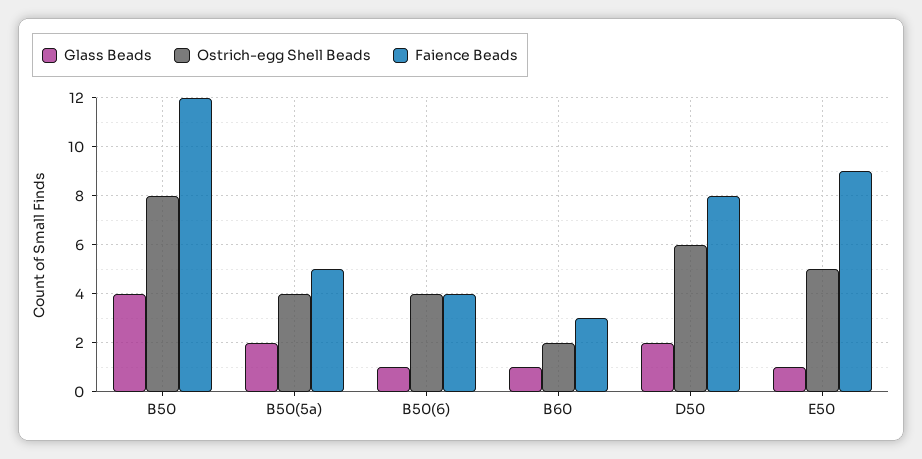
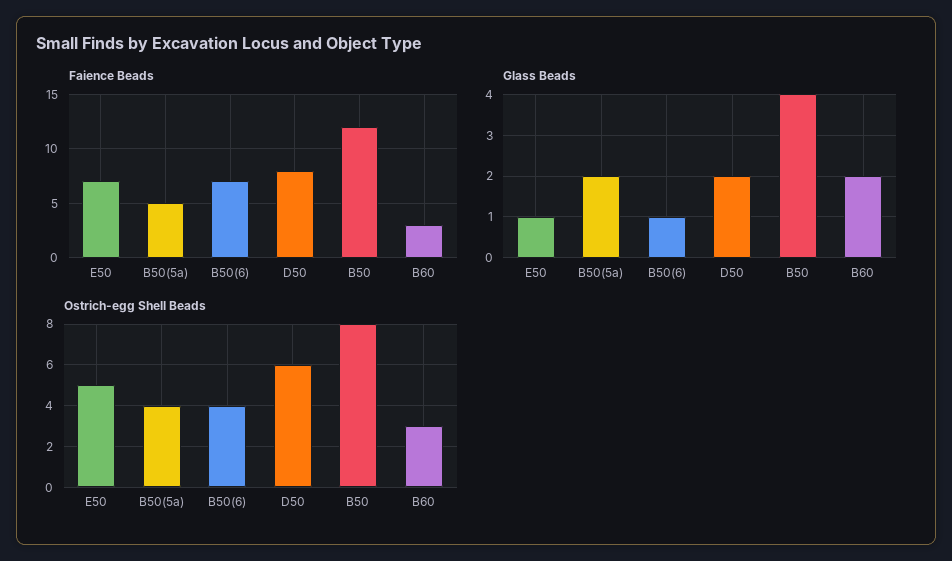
  {
    "Glass Beads": {
      "B50": 4,
      "B50(5a)": 2,
      "B50(6)": 1,
-     "B60": 1,
+     "B60": 2,
      "D50": 2,
      "E50": 1
    },
    "Ostrich-egg Shell Beads": {
      "B50": 8,
      "B50(5a)": 4,
      "B50(6)": 4,
-     "B60": 2,
+     "B60": 3,
      "D50": 6,
      "E50": 5
    },
    "Faience Beads": {
      "B50": 12,
      "B50(5a)": 5,
-     "B50(6)": 4,
+     "B50(6)": 7,
      "B60": 3,
      "D50": 8,
-     "E50": 9
+     "E50": 7
    }
  }

